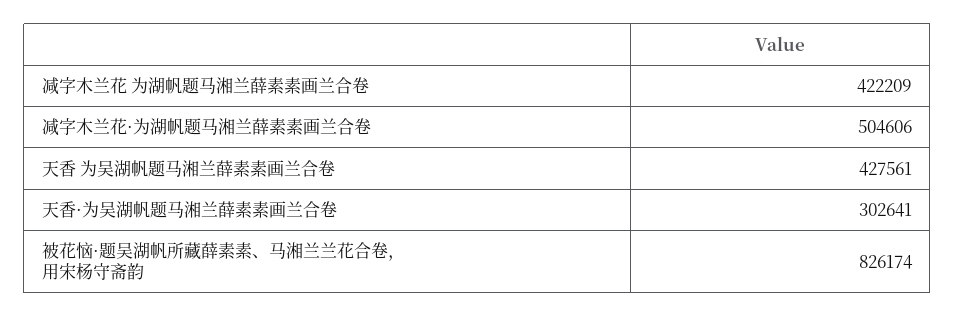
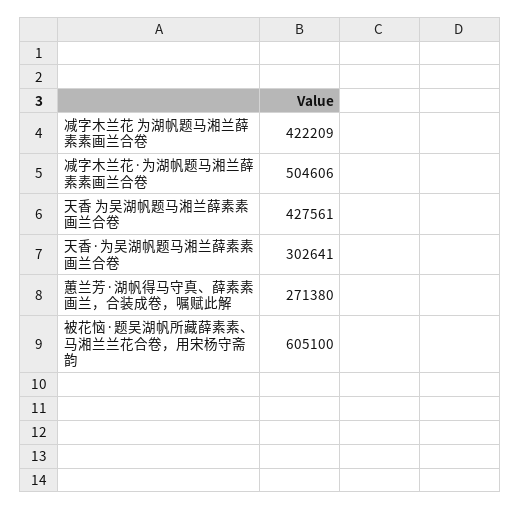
  {
    "减字木兰花 为湖帆题马湘兰薛素素画兰合卷": 422209,
    "减字木兰花·为湖帆题马湘兰薛素素画兰合卷": 504606,
    "天香 为吴湖帆题马湘兰薛素素画兰合卷": 427561,
    "天香·为吴湖帆题马湘兰薛素素画兰合卷": 302641,
-   "被花恼·题吴湖帆所藏薛素素、马湘兰兰花合卷，用宋杨守斋韵": 826174
+   "被花恼·题吴湖帆所藏薛素素、马湘兰兰花合卷，用宋杨守斋韵": 605100,
+   "蕙兰芳·湖帆得马守真、薛素素画兰，合装成卷，嘱赋此解": 271380
  }

